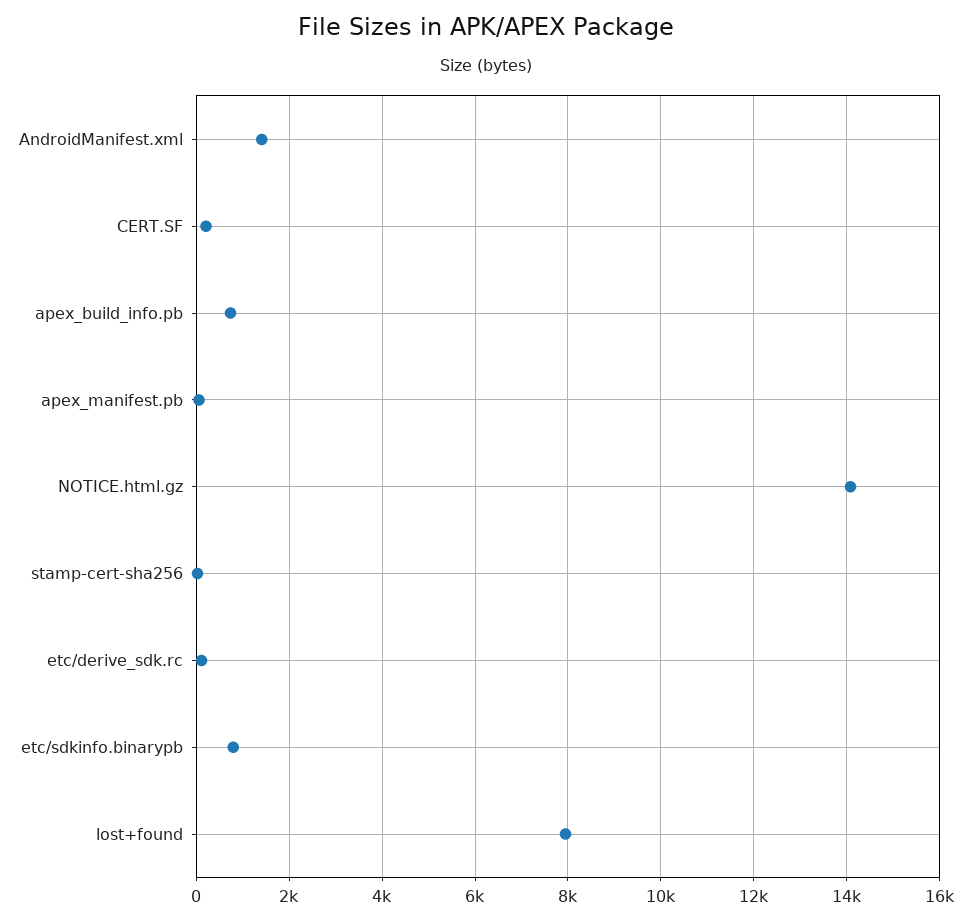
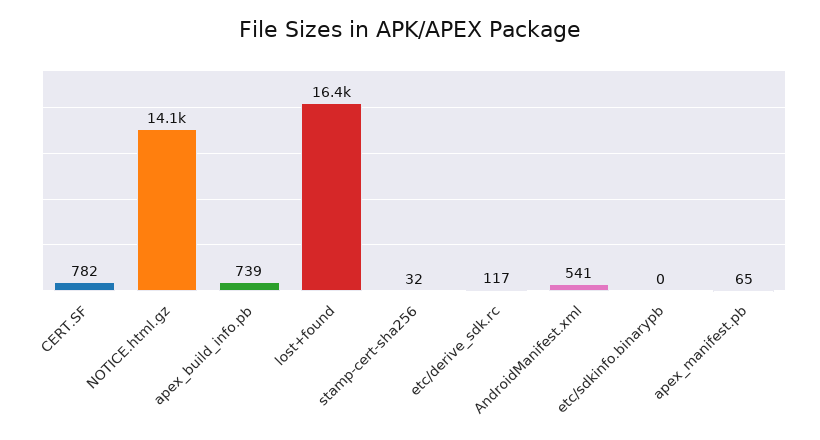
  {
-   "AndroidManifest.xml": 1400,
+   "AndroidManifest.xml": 541,
-   "CERT.SF": 200,
+   "CERT.SF": 782,
    "apex_build_info.pb": 739,
    "apex_manifest.pb": 65,
    "NOTICE.html.gz": 14100,
    "stamp-cert-sha256": 32,
    "etc/derive_sdk.rc": 117,
-   "etc/sdkinfo.binarypb": 800,
+   "etc/sdkinfo.binarypb": 0,
-   "lost+found": 8000
+   "lost+found": 16400
  }

